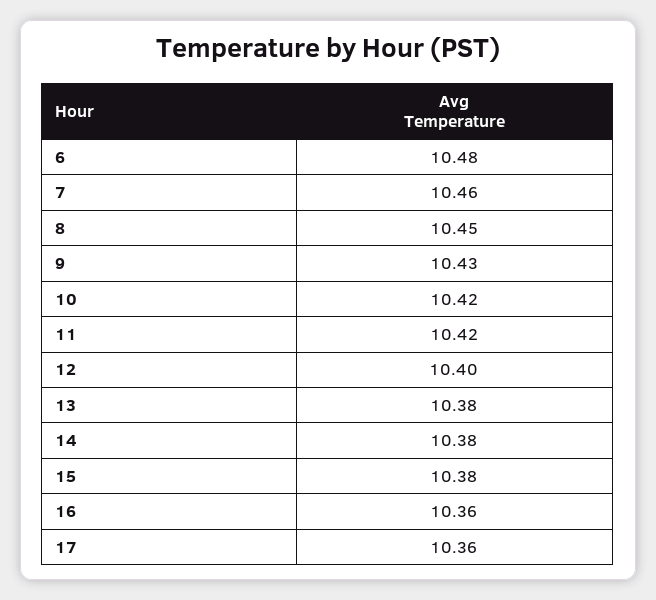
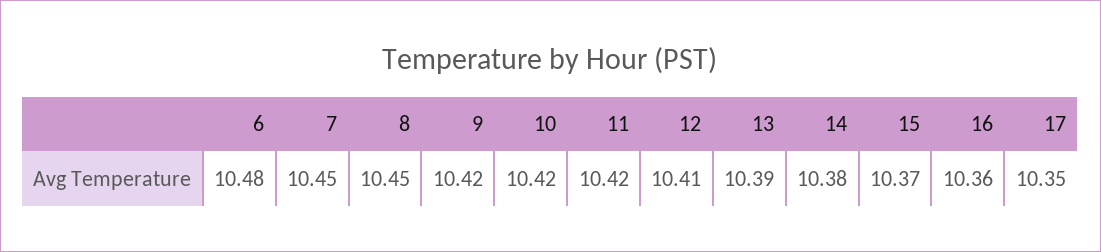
  {
    "6": 10.48,
-   "7": 10.46,
+   "7": 10.45,
    "8": 10.45,
-   "9": 10.43,
+   "9": 10.42,
    "10": 10.42,
    "11": 10.42,
-   "12": 10.4,
+   "12": 10.41,
-   "13": 10.38,
+   "13": 10.39,
    "14": 10.38,
-   "15": 10.38,
+   "15": 10.37,
    "16": 10.36,
-   "17": 10.36
+   "17": 10.35
  }

